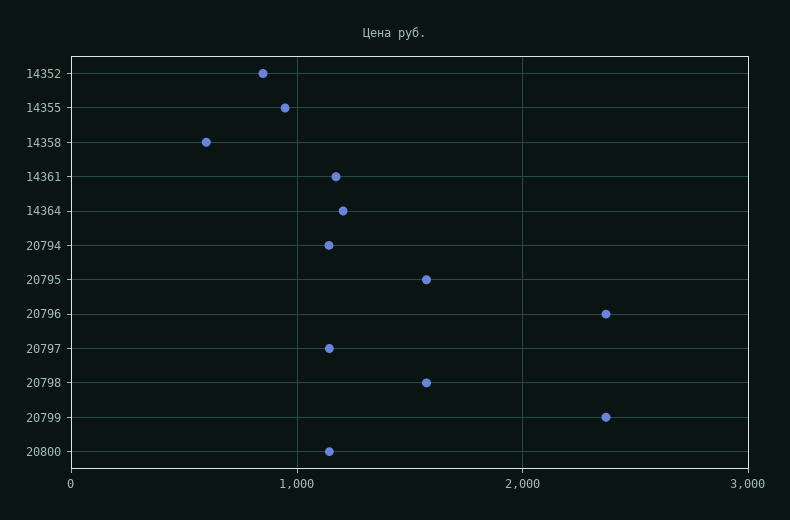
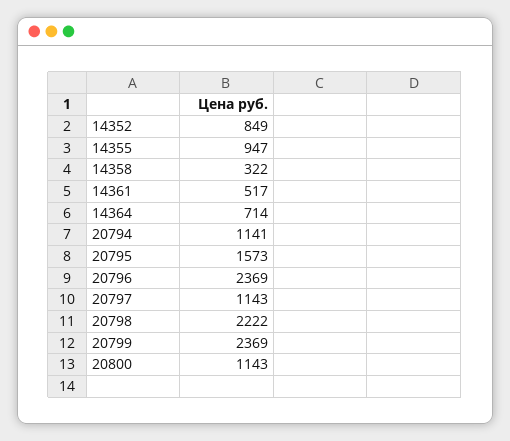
  {
    "14352": 849,
    "14355": 947,
-   "14358": 600,
+   "14358": 322,
-   "14361": 1200,
+   "14361": 517,
-   "14364": 1200,
+   "14364": 714,
    "20794": 1141,
    "20795": 1573,
    "20796": 2369,
    "20797": 1143,
-   "20798": 1600,
+   "20798": 2222,
    "20799": 2369,
    "20800": 1143
  }

